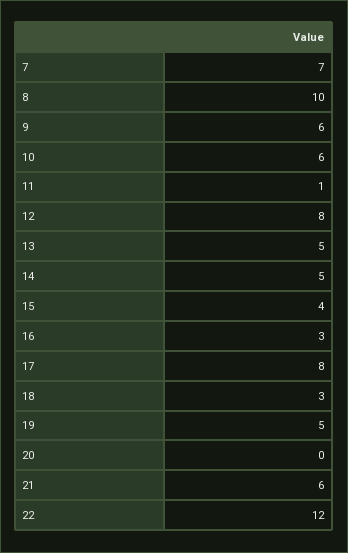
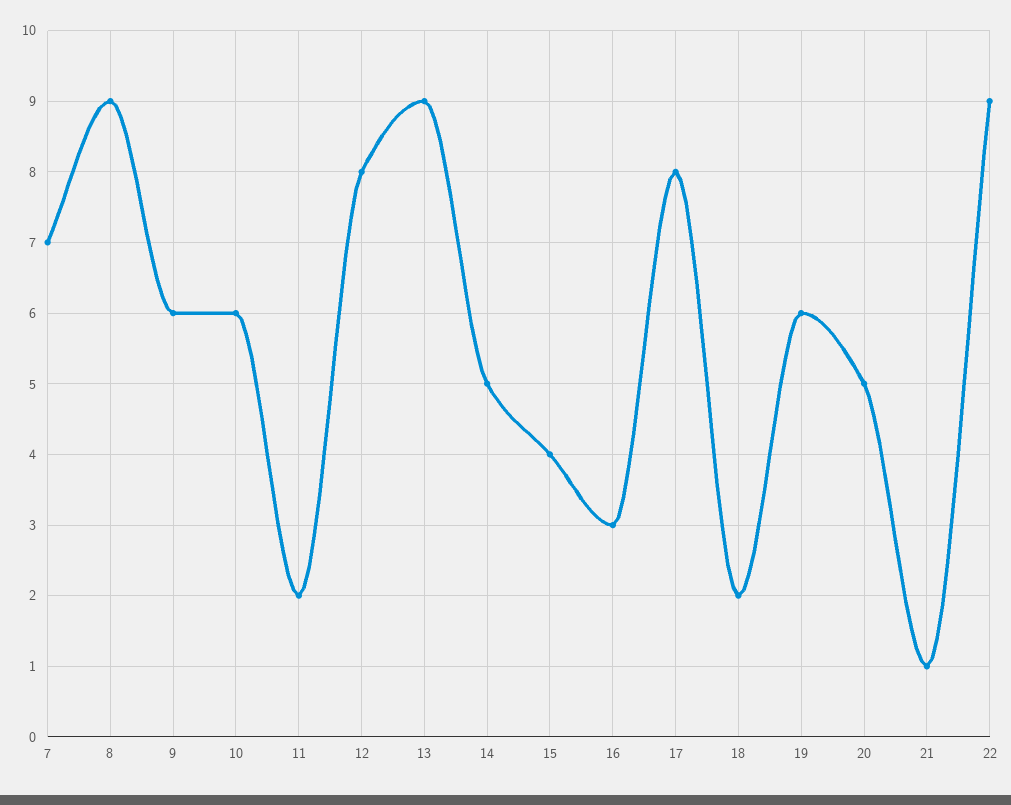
  {
    "7": 7,
-   "8": 10,
+   "8": 9,
    "9": 6,
    "10": 6,
-   "11": 1,
+   "11": 2,
    "12": 8,
-   "13": 5,
+   "13": 9,
    "14": 5,
    "15": 4,
    "16": 3,
    "17": 8,
-   "18": 3,
+   "18": 2,
-   "19": 5,
+   "19": 6,
-   "20": 0,
+   "20": 5,
-   "21": 6,
+   "21": 1,
-   "22": 12
+   "22": 9
  }

